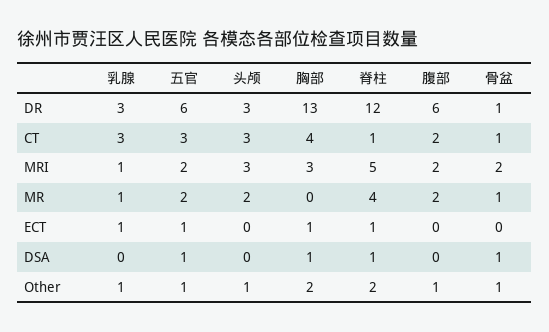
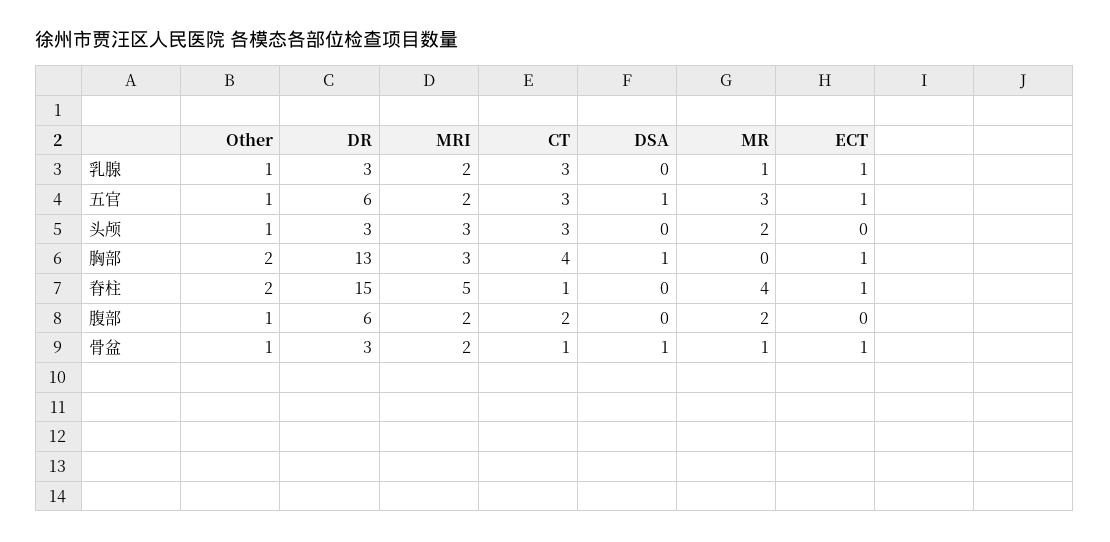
  {
    "乳腺": {
      "DR": 3,
      "CT": 3,
-     "MRI": 1,
+     "MRI": 2,
      "MR": 1,
      "ECT": 1,
      "DSA": 0,
      "Other": 1
    },
    "五官": {
      "DR": 6,
      "CT": 3,
      "MRI": 2,
-     "MR": 2,
+     "MR": 3,
      "ECT": 1,
      "DSA": 1,
      "Other": 1
    },
    "头颅": {
      "DR": 3,
      "CT": 3,
      "MRI": 3,
      "MR": 2,
      "ECT": 0,
      "DSA": 0,
      "Other": 1
    },
    "胸部": {
      "DR": 13,
      "CT": 4,
      "MRI": 3,
      "MR": 0,
      "ECT": 1,
      "DSA": 1,
      "Other": 2
    },
    "脊柱": {
-     "DR": 12,
+     "DR": 15,
      "CT": 1,
      "MRI": 5,
      "MR": 4,
      "ECT": 1,
-     "DSA": 1,
+     "DSA": 0,
      "Other": 2
    },
    "腹部": {
      "DR": 6,
      "CT": 2,
      "MRI": 2,
      "MR": 2,
      "ECT": 0,
      "DSA": 0,
      "Other": 1
    },
    "骨盆": {
-     "DR": 1,
+     "DR": 3,
      "CT": 1,
      "MRI": 2,
      "MR": 1,
-     "ECT": 0,
+     "ECT": 1,
      "DSA": 1,
      "Other": 1
    }
  }

